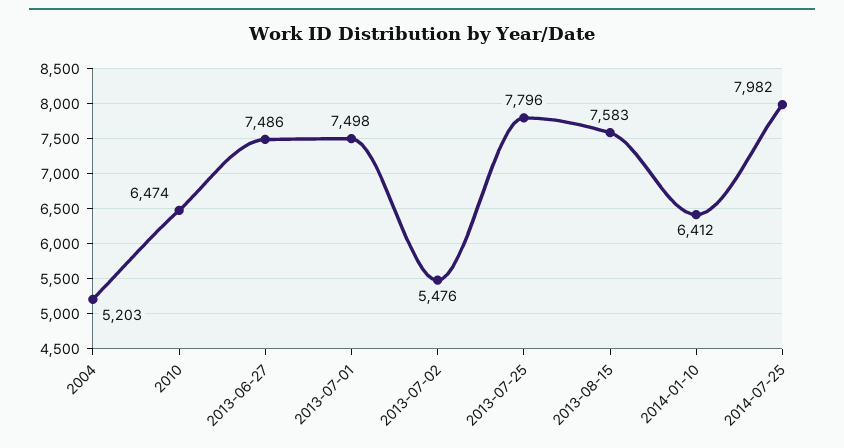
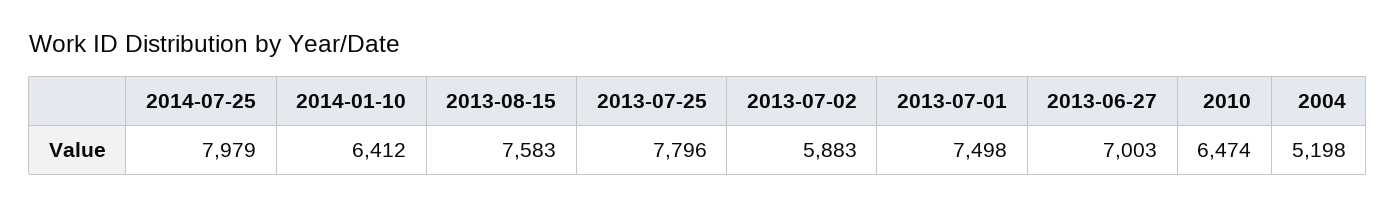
  {
-   "2004": 5203,
+   "2004": 5198,
    "2010": 6474,
-   "2013-06-27": 7486,
+   "2013-06-27": 7003,
    "2013-07-01": 7498,
-   "2013-07-02": 5476,
+   "2013-07-02": 5883,
    "2013-07-25": 7796,
    "2013-08-15": 7583,
    "2014-01-10": 6412,
-   "2014-07-25": 7982
+   "2014-07-25": 7979
  }

